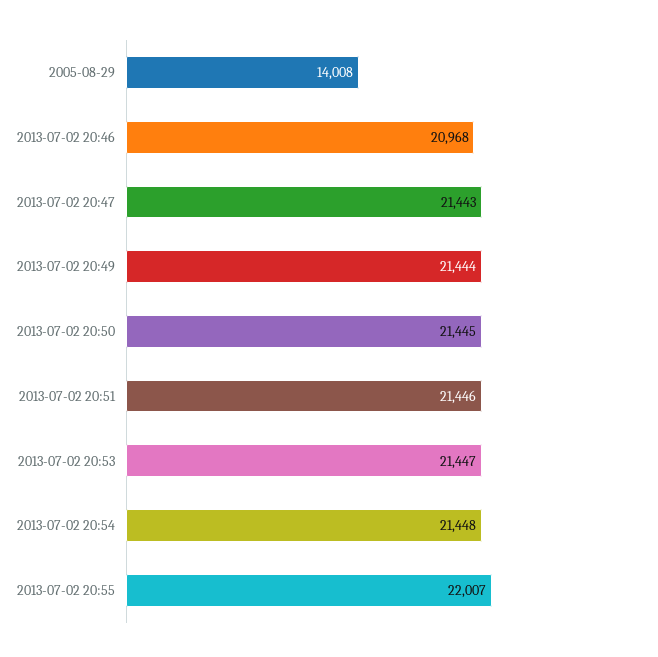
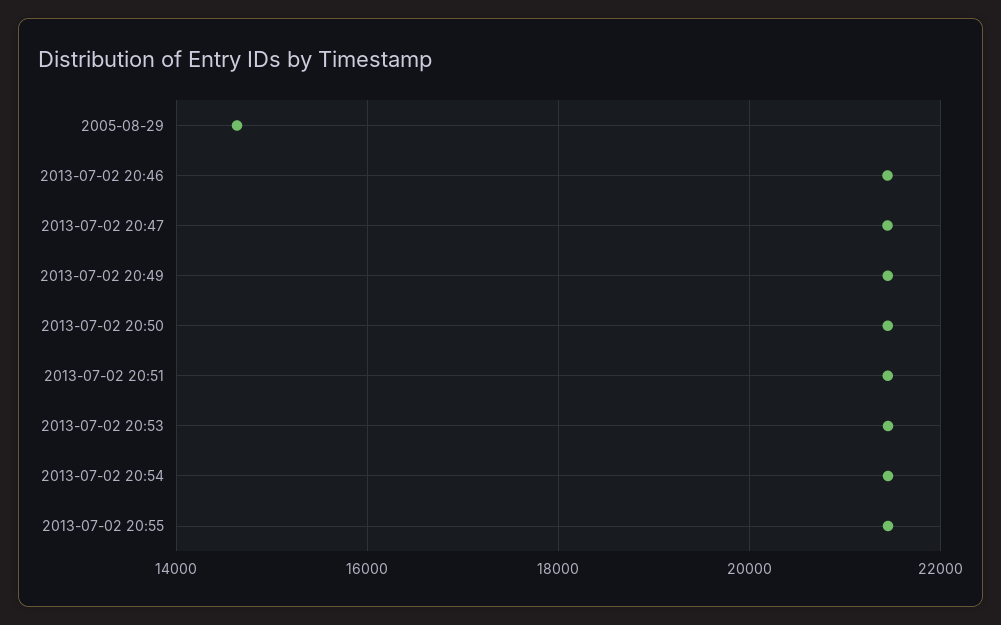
  {
-   "2005-08-29": 14008,
+   "2005-08-29": 14600,
-   "2013-07-02 20:46": 20968,
+   "2013-07-02 20:46": 21400,
    "2013-07-02 20:47": 21443,
    "2013-07-02 20:49": 21444,
    "2013-07-02 20:50": 21445,
    "2013-07-02 20:51": 21446,
    "2013-07-02 20:53": 21447,
    "2013-07-02 20:54": 21448,
-   "2013-07-02 20:55": 22007
+   "2013-07-02 20:55": 21400
  }

